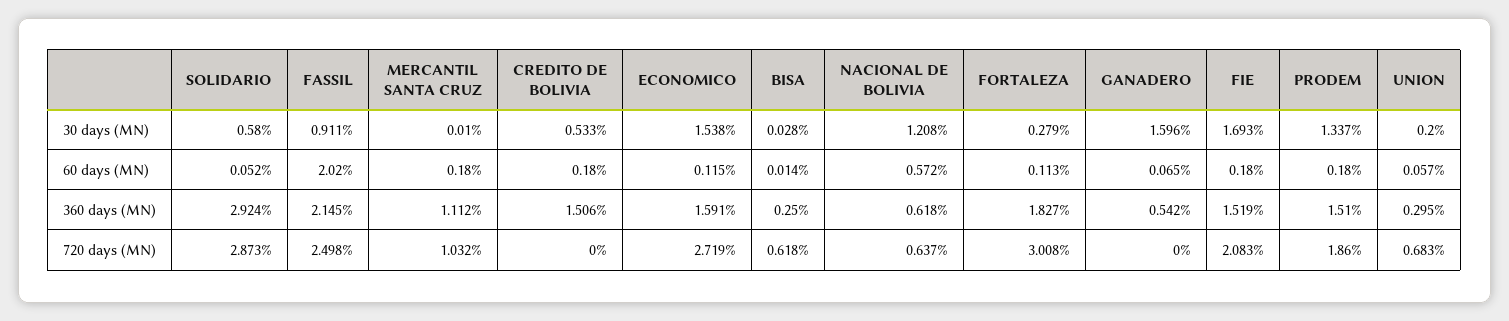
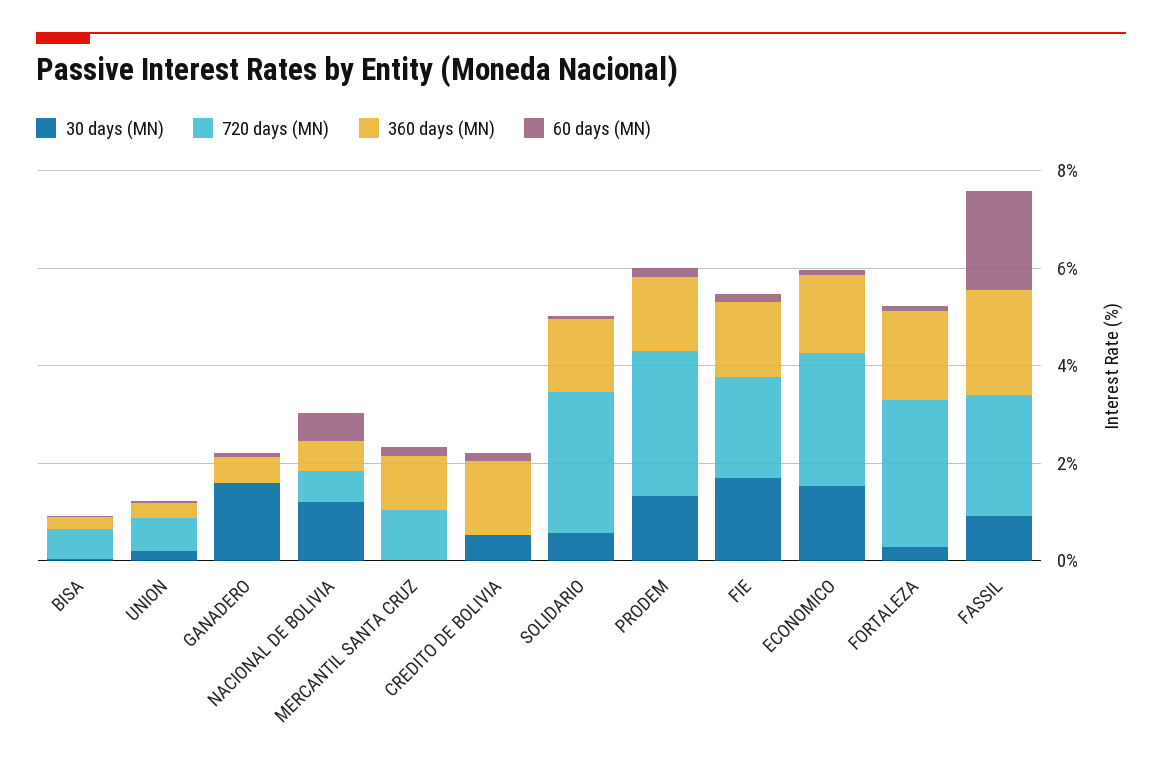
  {
    "30 days (MN)": {
      "SOLIDARIO": 0.58,
      "FASSIL": 0.911,
      "MERCANTIL SANTA CRUZ": 0.01,
      "CREDITO DE BOLIVIA": 0.533,
      "ECONOMICO": 1.538,
      "BISA": 0.028,
      "NACIONAL DE BOLIVIA": 1.208,
      "FORTALEZA": 0.279,
      "GANADERO": 1.596,
      "FIE": 1.693,
      "PRODEM": 1.337,
      "UNION": 0.2
    },
    "60 days (MN)": {
      "SOLIDARIO": 0.052,
      "FASSIL": 2.02,
      "MERCANTIL SANTA CRUZ": 0.18,
      "CREDITO DE BOLIVIA": 0.18,
      "ECONOMICO": 0.115,
      "BISA": 0.014,
      "NACIONAL DE BOLIVIA": 0.572,
      "FORTALEZA": 0.113,
      "GANADERO": 0.065,
      "FIE": 0.18,
      "PRODEM": 0.18,
      "UNION": 0.057
    },
    "360 days (MN)": {
-     "SOLIDARIO": 2.924,
+     "SOLIDARIO": 1.5,
      "FASSIL": 2.145,
      "MERCANTIL SANTA CRUZ": 1.112,
      "CREDITO DE BOLIVIA": 1.506,
      "ECONOMICO": 1.591,
      "BISA": 0.25,
      "NACIONAL DE BOLIVIA": 0.618,
      "FORTALEZA": 1.827,
      "GANADERO": 0.542,
      "FIE": 1.519,
      "PRODEM": 1.51,
      "UNION": 0.295
    },
    "720 days (MN)": {
      "SOLIDARIO": 2.873,
      "FASSIL": 2.498,
      "MERCANTIL SANTA CRUZ": 1.032,
      "CREDITO DE BOLIVIA": 0,
      "ECONOMICO": 2.719,
      "BISA": 0.618,
      "NACIONAL DE BOLIVIA": 0.637,
      "FORTALEZA": 3.008,
      "GANADERO": 0,
      "FIE": 2.083,
-     "PRODEM": 1.86,
+     "PRODEM": 3,
      "UNION": 0.683
    }
  }

